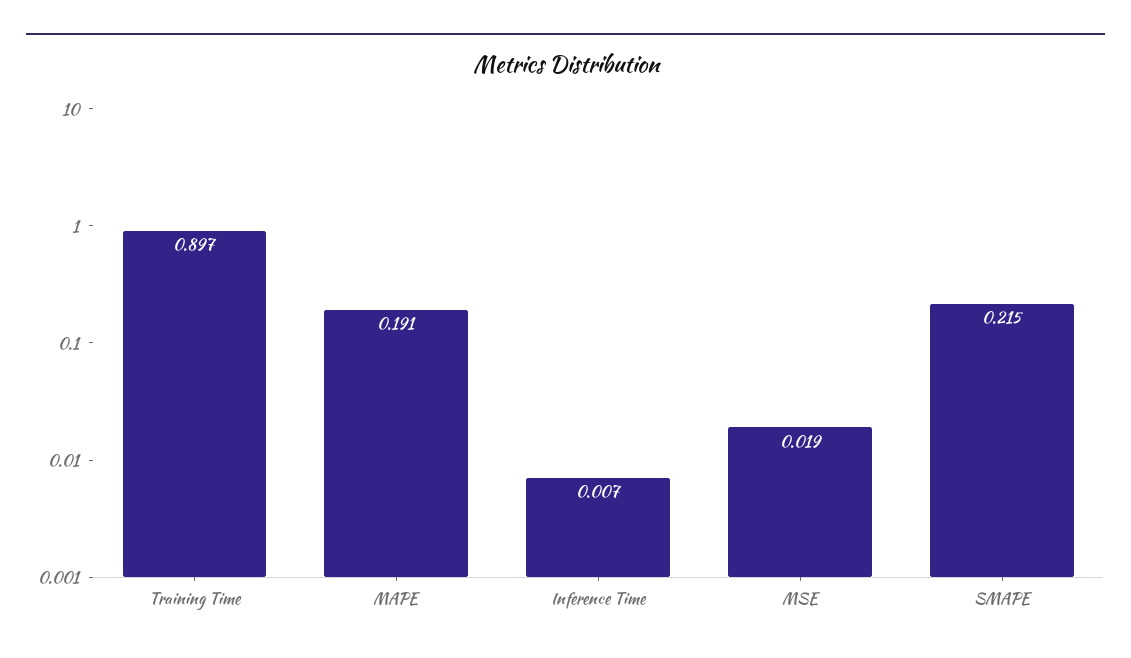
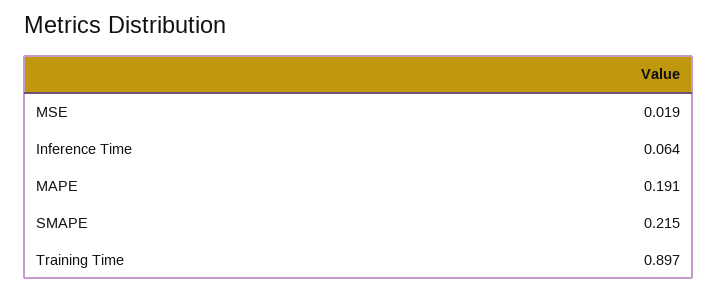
  {
    "Training Time": 0.897,
    "MAPE": 0.191,
-   "Inference Time": 0.007,
+   "Inference Time": 0.064,
    "MSE": 0.019,
    "SMAPE": 0.215
  }

